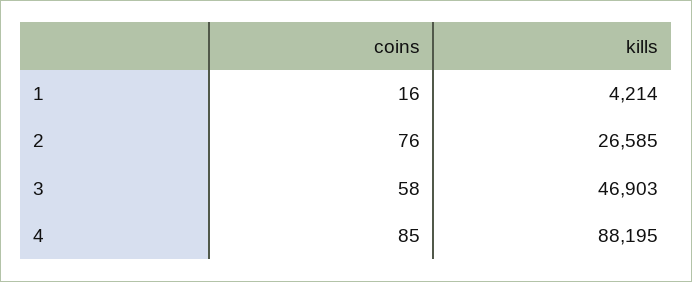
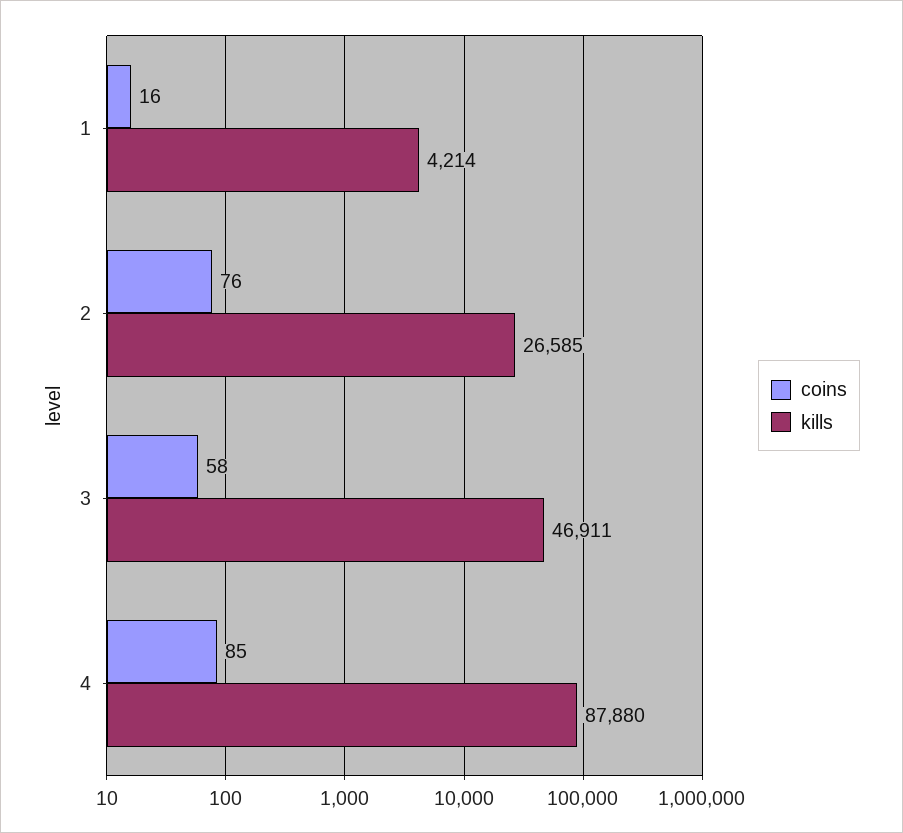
  {
    "coins": {
      "1": 16,
      "2": 76,
      "3": 58,
      "4": 85
    },
    "kills": {
      "1": 4214,
      "2": 26585,
-     "3": 46903,
+     "3": 46911,
-     "4": 88195
+     "4": 87880
    }
  }

